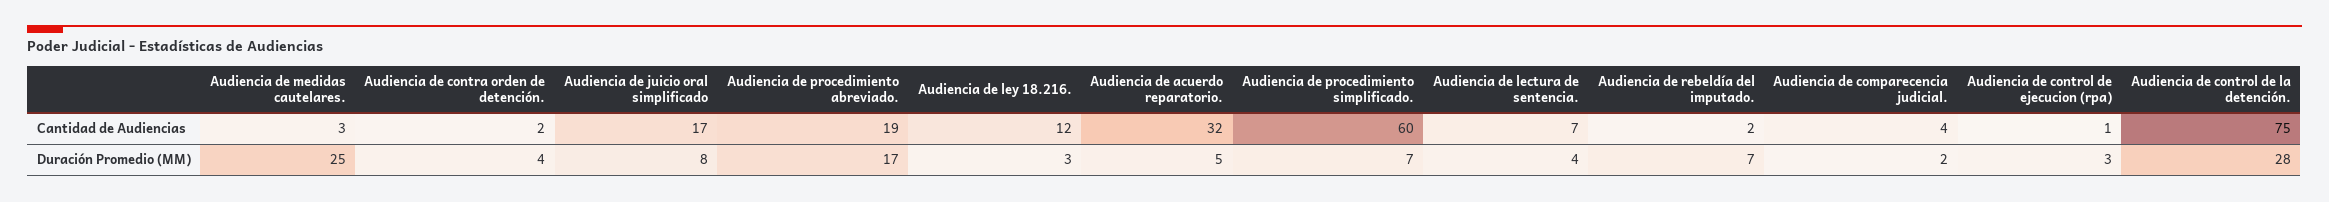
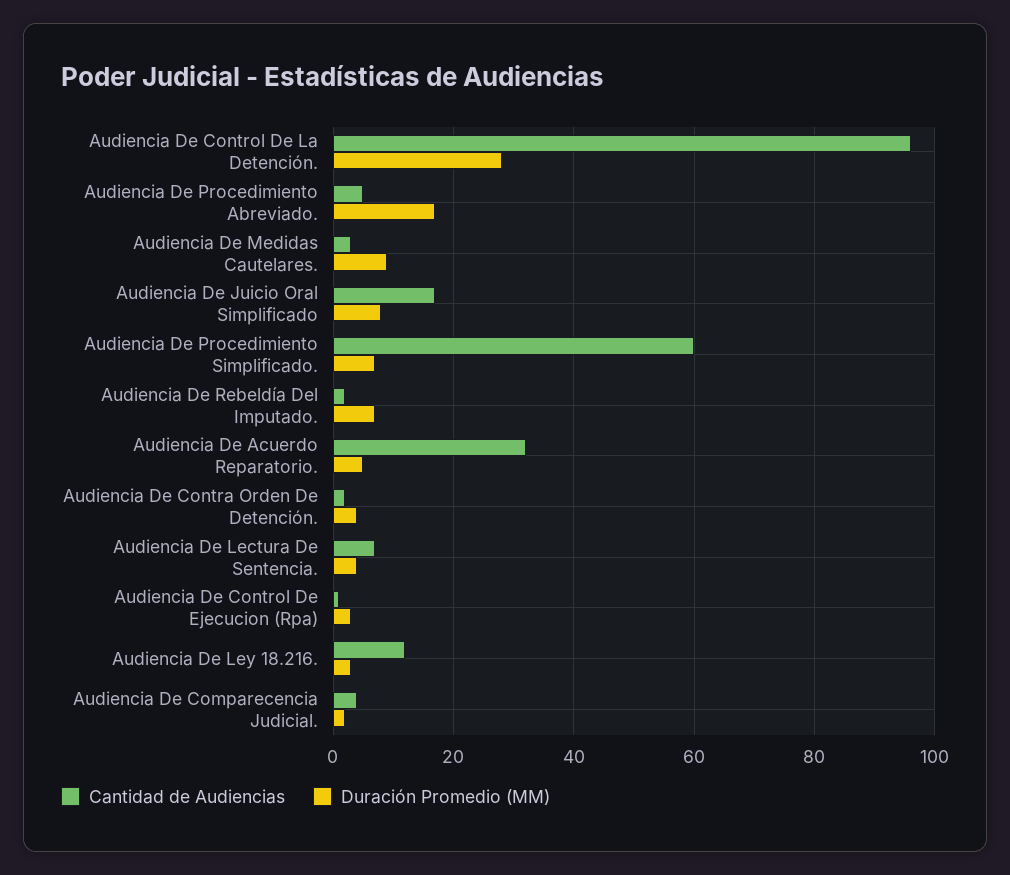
  {
    "Cantidad de Audiencias": {
      "Audiencia de medidas cautelares.": 3,
      "Audiencia de contra orden de detención.": 2,
      "Audiencia de juicio oral simplificado": 17,
-     "Audiencia de procedimiento abreviado.": 19,
+     "Audiencia de procedimiento abreviado.": 5,
      "Audiencia de ley 18.216.": 12,
      "Audiencia de acuerdo reparatorio.": 32,
      "Audiencia de procedimiento simplificado.": 60,
      "Audiencia de lectura de sentencia.": 7,
      "Audiencia de rebeldía del imputado.": 2,
      "Audiencia de comparecencia judicial.": 4,
      "Audiencia de control de ejecucion (rpa)": 1,
-     "Audiencia de control de la detención.": 75
+     "Audiencia de control de la detención.": 95
    },
    "Duración Promedio (MM)": {
-     "Audiencia de medidas cautelares.": 25,
+     "Audiencia de medidas cautelares.": 10,
      "Audiencia de contra orden de detención.": 4,
      "Audiencia de juicio oral simplificado": 8,
      "Audiencia de procedimiento abreviado.": 17,
      "Audiencia de ley 18.216.": 3,
      "Audiencia de acuerdo reparatorio.": 5,
      "Audiencia de procedimiento simplificado.": 7,
      "Audiencia de lectura de sentencia.": 4,
      "Audiencia de rebeldía del imputado.": 7,
      "Audiencia de comparecencia judicial.": 2,
      "Audiencia de control de ejecucion (rpa)": 3,
      "Audiencia de control de la detención.": 28
    }
  }

